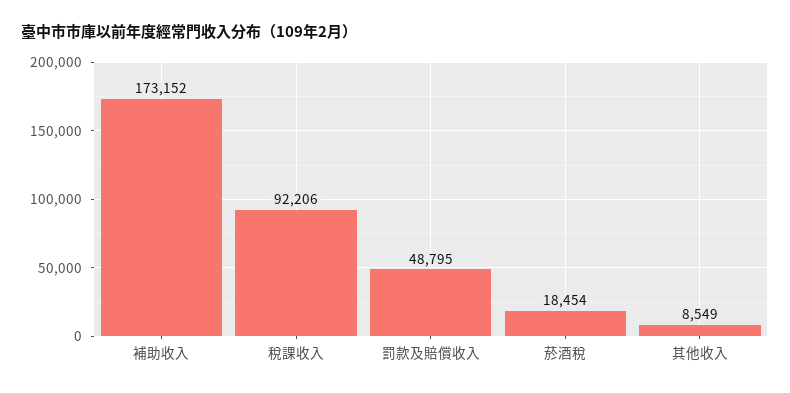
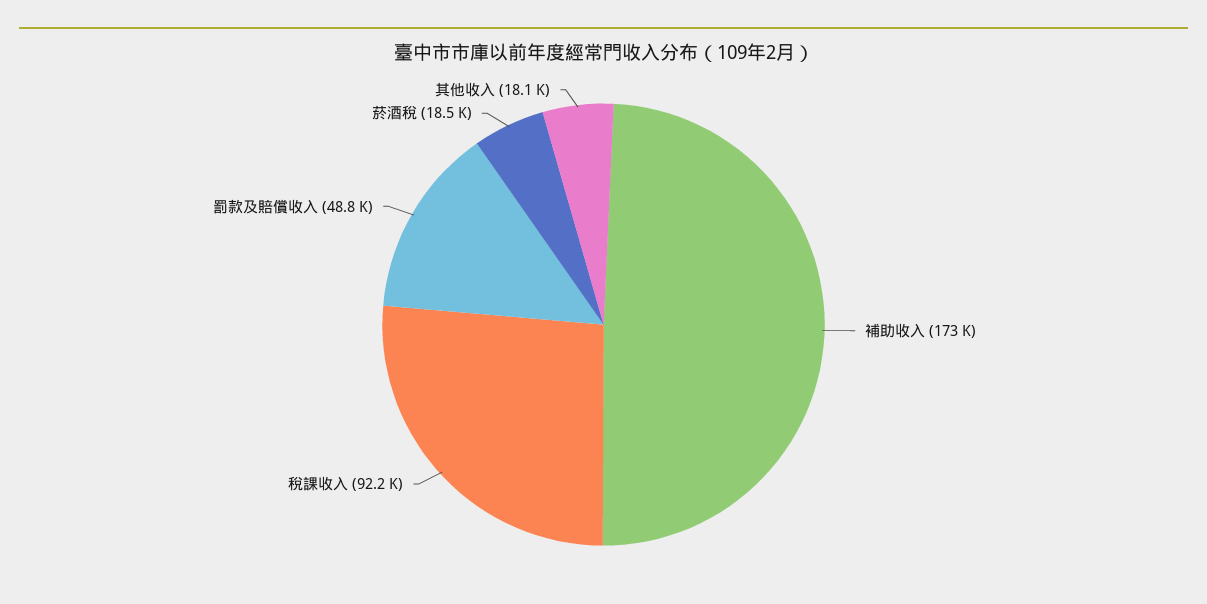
  {
    "補助收入": 173152,
    "稅課收入": 92206,
    "罰款及賠償收入": 48795,
    "菸酒稅": 18454,
-   "其他收入": 8549
+   "其他收入": 18100
  }

